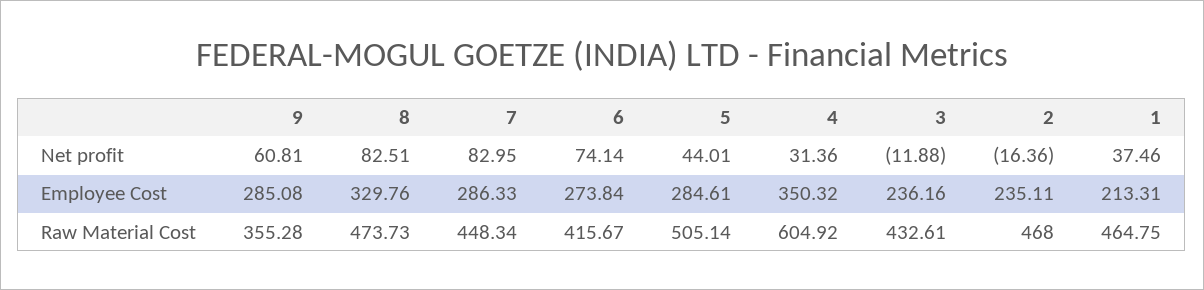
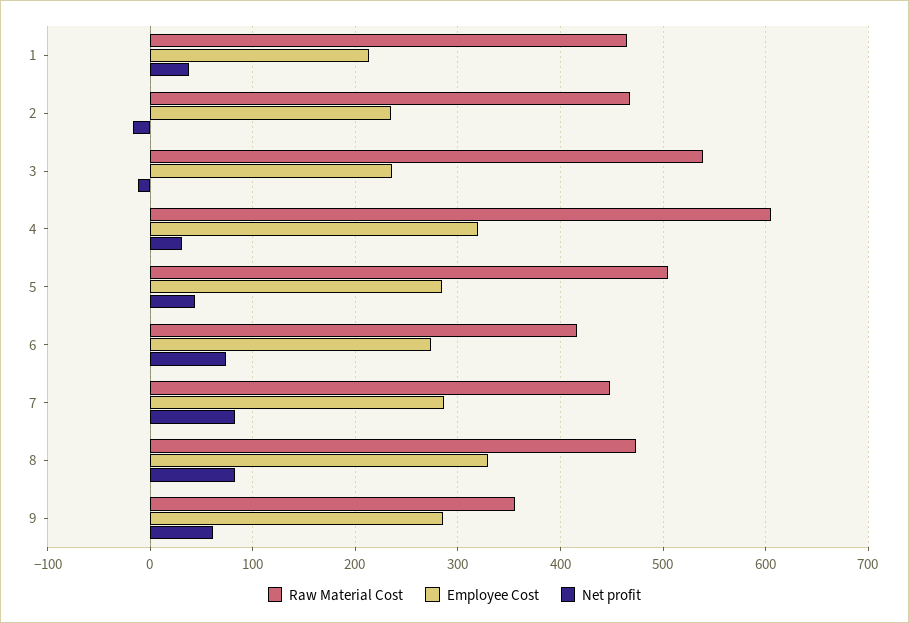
  {
    "Net profit": {
      "9": 60.81,
      "8": 82.51,
      "7": 82.95,
      "6": 74.14,
      "5": 44.01,
      "4": 31.36,
      "3": -11.88,
      "2": -16.36,
      "1": 37.46
    },
    "Employee Cost": {
      "9": 285.08,
      "8": 329.76,
      "7": 286.33,
      "6": 273.84,
      "5": 284.61,
-     "4": 350.32,
+     "4": 320,
      "3": 236.16,
      "2": 235.11,
      "1": 213.31
    },
    "Raw Material Cost": {
      "9": 355.28,
      "8": 473.73,
      "7": 448.34,
      "6": 415.67,
      "5": 505.14,
      "4": 604.92,
-     "3": 432.61,
+     "3": 540,
      "2": 468,
      "1": 464.75
    }
  }

